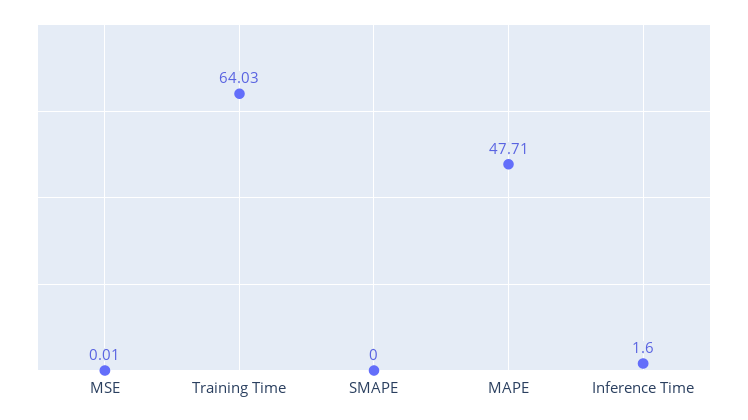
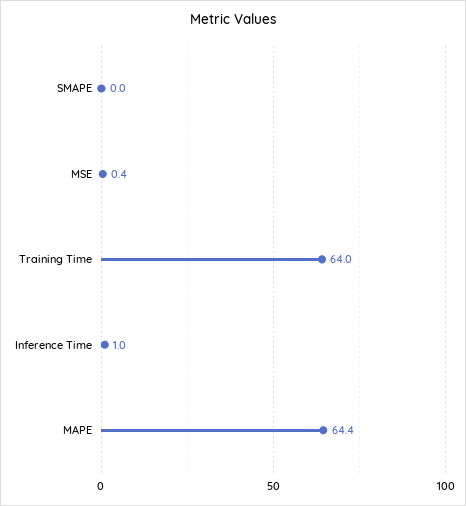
  {
-   "MSE": 0.01,
+   "MSE": 0.4,
    "Training Time": 64.03,
    "SMAPE": 0,
-   "MAPE": 47.71,
+   "MAPE": 64.4,
-   "Inference Time": 1.6
+   "Inference Time": 1
  }

